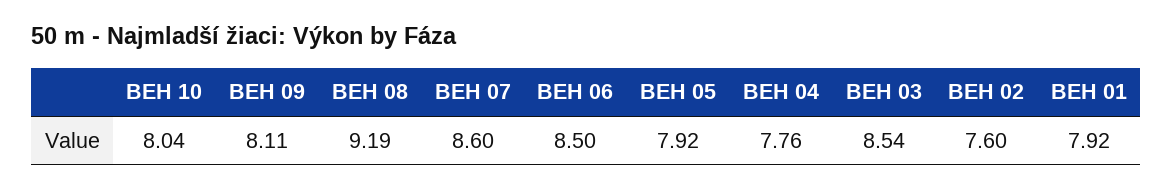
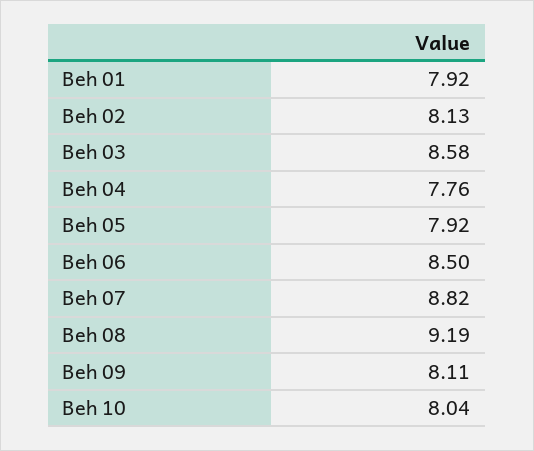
  {
    "BEH 10": 8.04,
    "BEH 09": 8.11,
    "BEH 08": 9.19,
-   "BEH 07": 8.6,
+   "BEH 07": 8.82,
    "BEH 06": 8.5,
    "BEH 05": 7.92,
    "BEH 04": 7.76,
-   "BEH 03": 8.54,
+   "BEH 03": 8.58,
-   "BEH 02": 7.6,
+   "BEH 02": 8.13,
    "BEH 01": 7.92
  }

